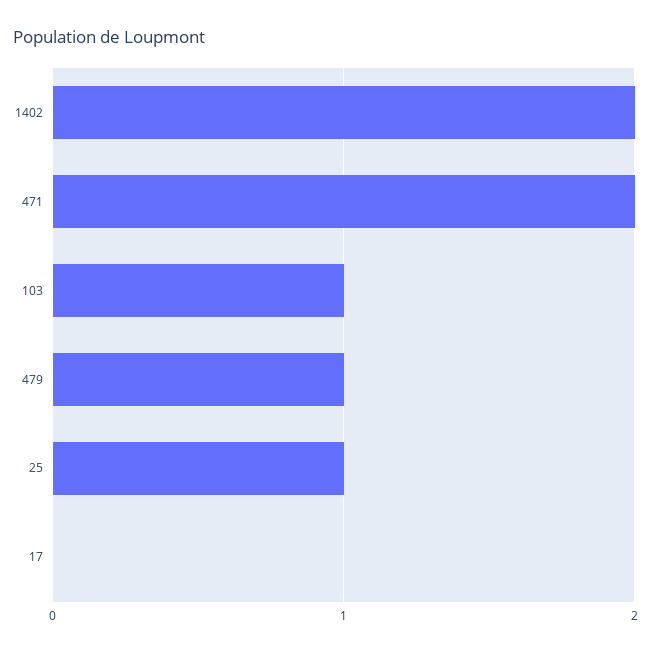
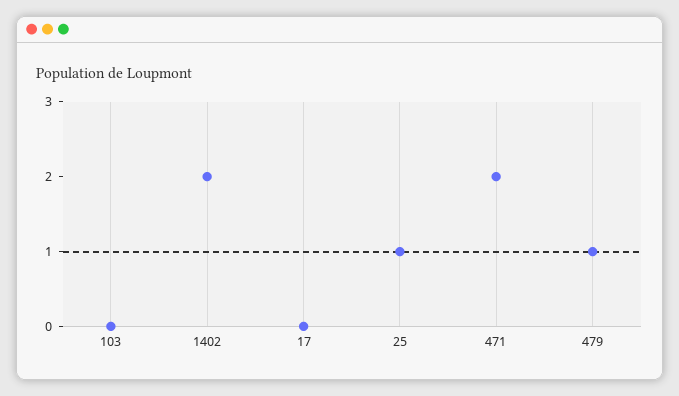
  {
    "1402": 2,
    "471": 2,
-   "103": 1,
+   "103": 0,
    "479": 1,
    "25": 1,
    "17": 0
  }

